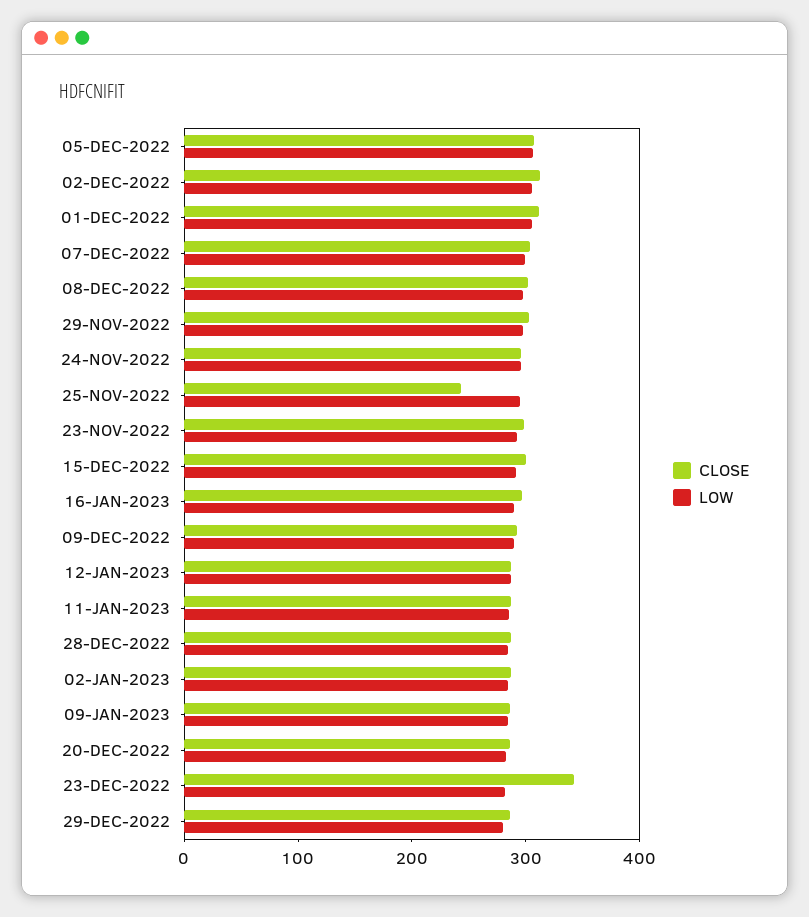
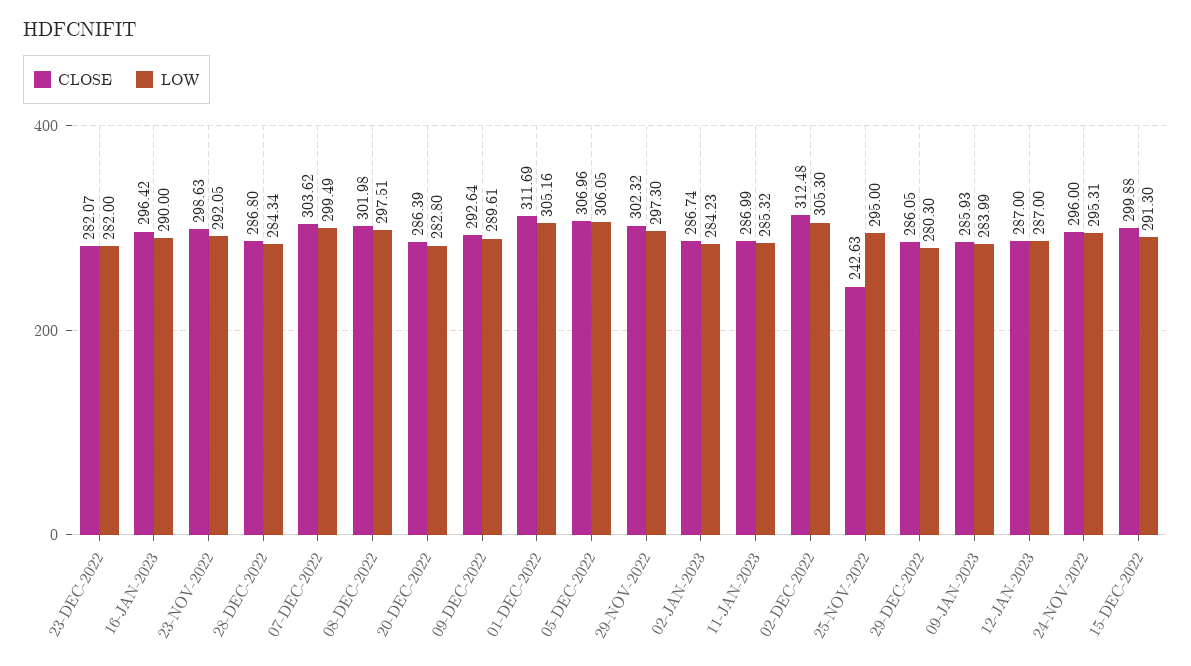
  {
    "CLOSE": {
      "05-DEC-2022": 306.96,
      "02-DEC-2022": 312.48,
      "01-DEC-2022": 311.69,
      "07-DEC-2022": 303.62,
      "08-DEC-2022": 301.98,
      "29-NOV-2022": 302.32,
      "24-NOV-2022": 296,
      "25-NOV-2022": 242.63,
      "23-NOV-2022": 298.63,
      "15-DEC-2022": 299.88,
      "16-JAN-2023": 296.42,
      "09-DEC-2022": 292.64,
      "12-JAN-2023": 287,
      "11-JAN-2023": 286.99,
      "28-DEC-2022": 286.8,
      "02-JAN-2023": 286.74,
      "09-JAN-2023": 285.93,
      "20-DEC-2022": 286.39,
-     "23-DEC-2022": 340,
+     "23-DEC-2022": 282.07,
      "29-DEC-2022": 286.05
    },
    "LOW": {
      "05-DEC-2022": 306.05,
      "02-DEC-2022": 305.3,
      "01-DEC-2022": 305.16,
      "07-DEC-2022": 299.49,
      "08-DEC-2022": 297.51,
      "29-NOV-2022": 297.3,
      "24-NOV-2022": 295.31,
      "25-NOV-2022": 295,
      "23-NOV-2022": 292.05,
      "15-DEC-2022": 291.3,
      "16-JAN-2023": 290,
      "09-DEC-2022": 289.61,
      "12-JAN-2023": 287,
      "11-JAN-2023": 285.32,
      "28-DEC-2022": 284.34,
      "02-JAN-2023": 284.23,
      "09-JAN-2023": 283.99,
      "20-DEC-2022": 282.8,
      "23-DEC-2022": 282,
      "29-DEC-2022": 280.3
    }
  }

